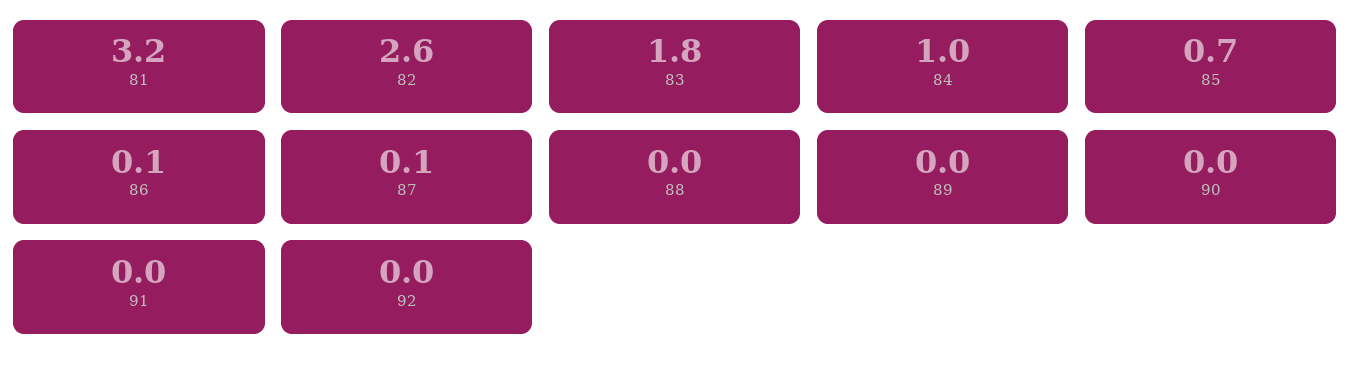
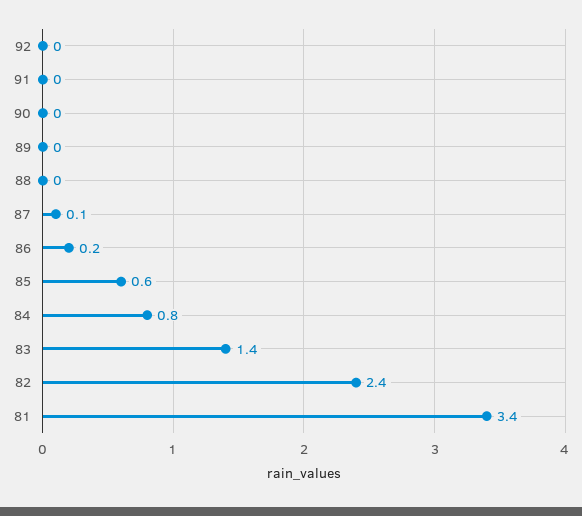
  {
-   "81": 3.2,
+   "81": 3.4,
-   "82": 2.6,
+   "82": 2.4,
-   "83": 1.8,
+   "83": 1.4,
-   "84": 1,
+   "84": 0.8,
-   "85": 0.7,
+   "85": 0.6,
-   "86": 0.1,
+   "86": 0.2,
    "87": 0.1,
    "88": 0,
    "89": 0,
    "90": 0,
    "91": 0,
    "92": 0
  }

